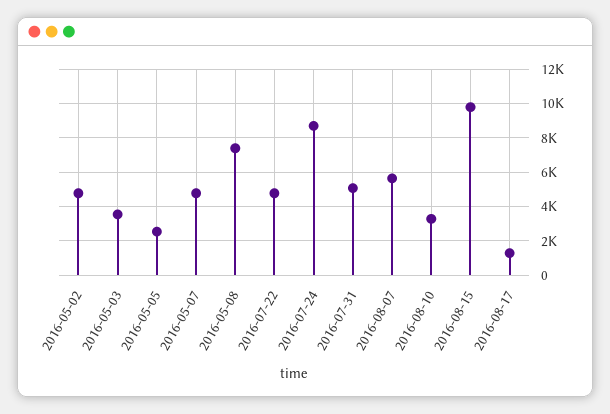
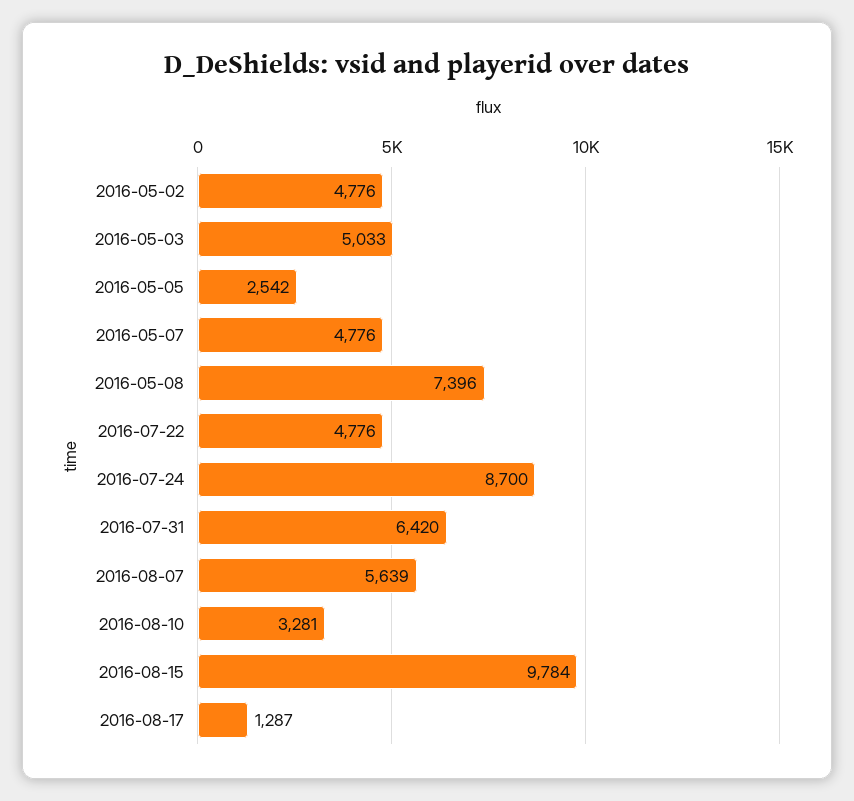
  {
    "2016-05-02": 4776,
-   "2016-05-03": 3500,
+   "2016-05-03": 5033,
    "2016-05-05": 2542,
    "2016-05-07": 4776,
    "2016-05-08": 7396,
    "2016-07-22": 4776,
    "2016-07-24": 8700,
-   "2016-07-31": 5000,
+   "2016-07-31": 6420,
    "2016-08-07": 5639,
    "2016-08-10": 3281,
    "2016-08-15": 9784,
    "2016-08-17": 1287
  }

